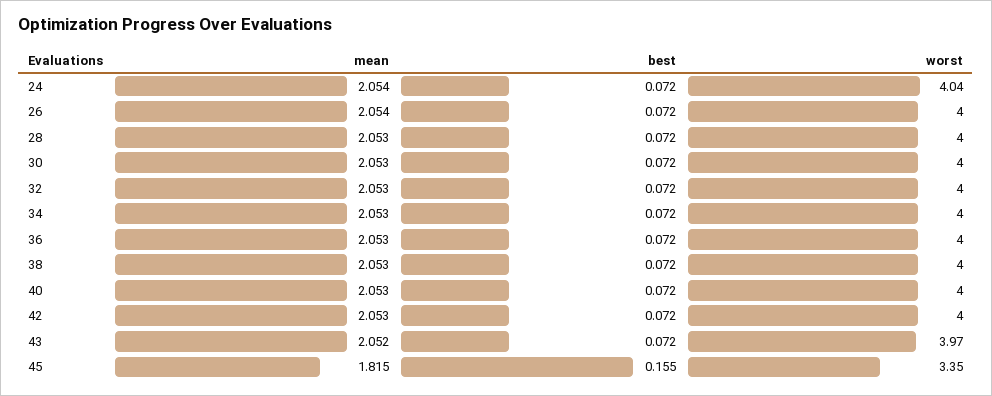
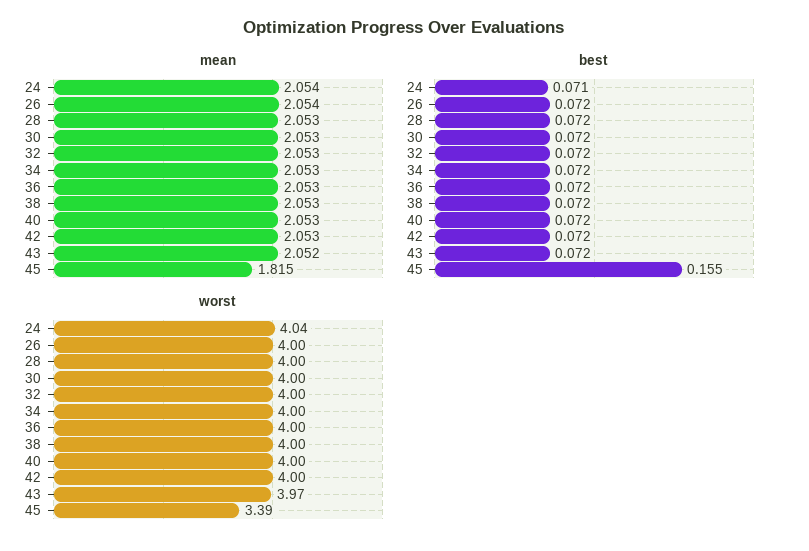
  {
    "mean": {
      "24": 2.054,
      "26": 2.054,
      "28": 2.053,
      "30": 2.053,
      "32": 2.053,
      "34": 2.053,
      "36": 2.053,
      "38": 2.053,
      "40": 2.053,
      "42": 2.053,
      "43": 2.052,
      "45": 1.815
    },
    "best": {
-     "24": 0.072,
+     "24": 0.071,
      "26": 0.072,
      "28": 0.072,
      "30": 0.072,
      "32": 0.072,
      "34": 0.072,
      "36": 0.072,
      "38": 0.072,
      "40": 0.072,
      "42": 0.072,
      "43": 0.072,
      "45": 0.155
    },
    "worst": {
      "24": 4.04,
      "26": 4,
      "28": 4,
      "30": 4,
      "32": 4,
      "34": 4,
      "36": 4,
      "38": 4,
      "40": 4,
      "42": 4,
      "43": 3.97,
-     "45": 3.35
+     "45": 3.39
    }
  }

